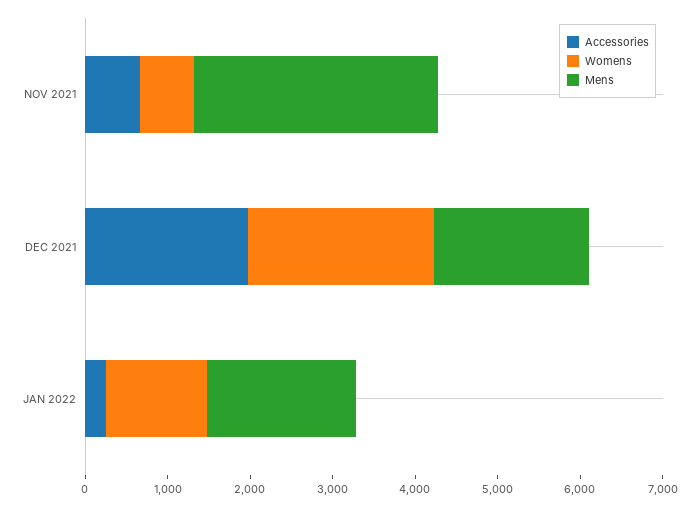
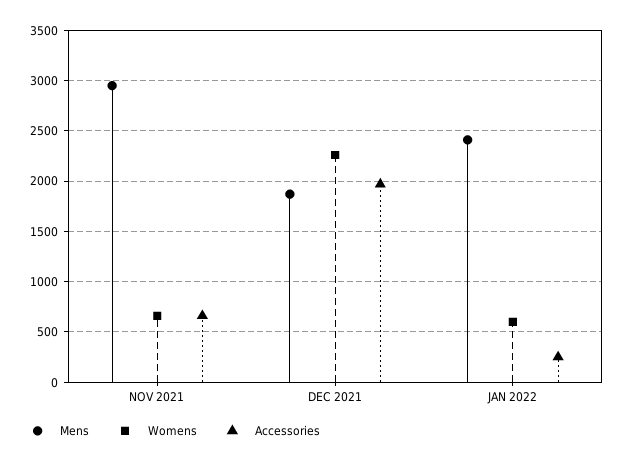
  {
    "Accessories": {
      "NOV 2021": 700,
      "DEC 2021": 2000,
      "JAN 2022": 300
    },
    "Womens": {
      "NOV 2021": 700,
      "DEC 2021": 2300,
-     "JAN 2022": 1200
+     "JAN 2022": 600
    },
    "Mens": {
      "NOV 2021": 3000,
      "DEC 2021": 1900,
-     "JAN 2022": 1800
+     "JAN 2022": 2400
    }
  }

